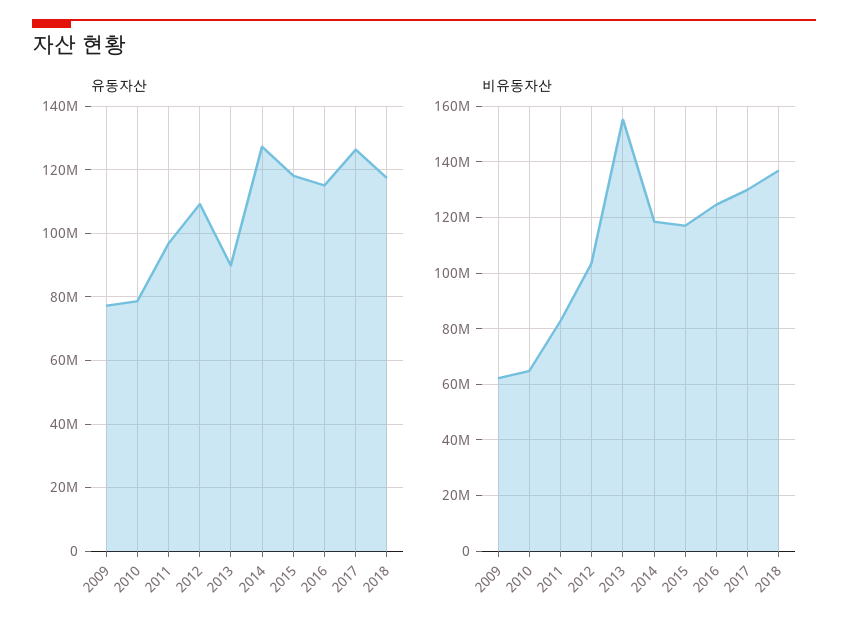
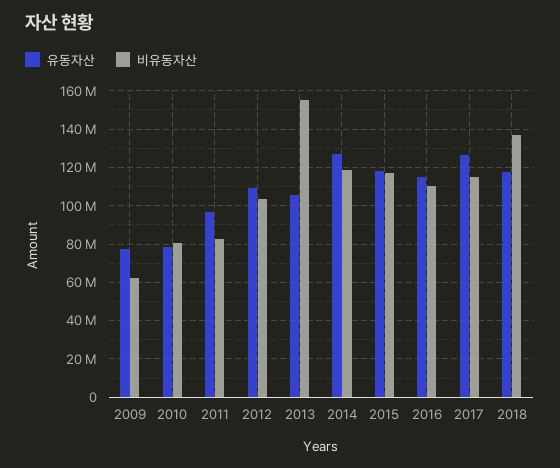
  {
    "유동자산": {
      "2009": 78000000,
      "2010": 78000000,
      "2011": 96000000,
      "2012": 110000000,
-     "2013": 90000000,
+     "2013": 105000000,
      "2014": 128000000,
      "2015": 118000000,
      "2016": 116000000,
      "2017": 126000000,
      "2018": 118000000
    },
    "비유동자산": {
      "2009": 62500000,
-     "2010": 65000000,
+     "2010": 80000000,
      "2011": 82500000,
      "2012": 102500000,
      "2013": 155000000,
      "2014": 117500000,
      "2015": 117500000,
-     "2016": 125000000,
+     "2016": 110000000,
-     "2017": 130000000,
+     "2017": 115000000,
      "2018": 137500000
    }
  }

